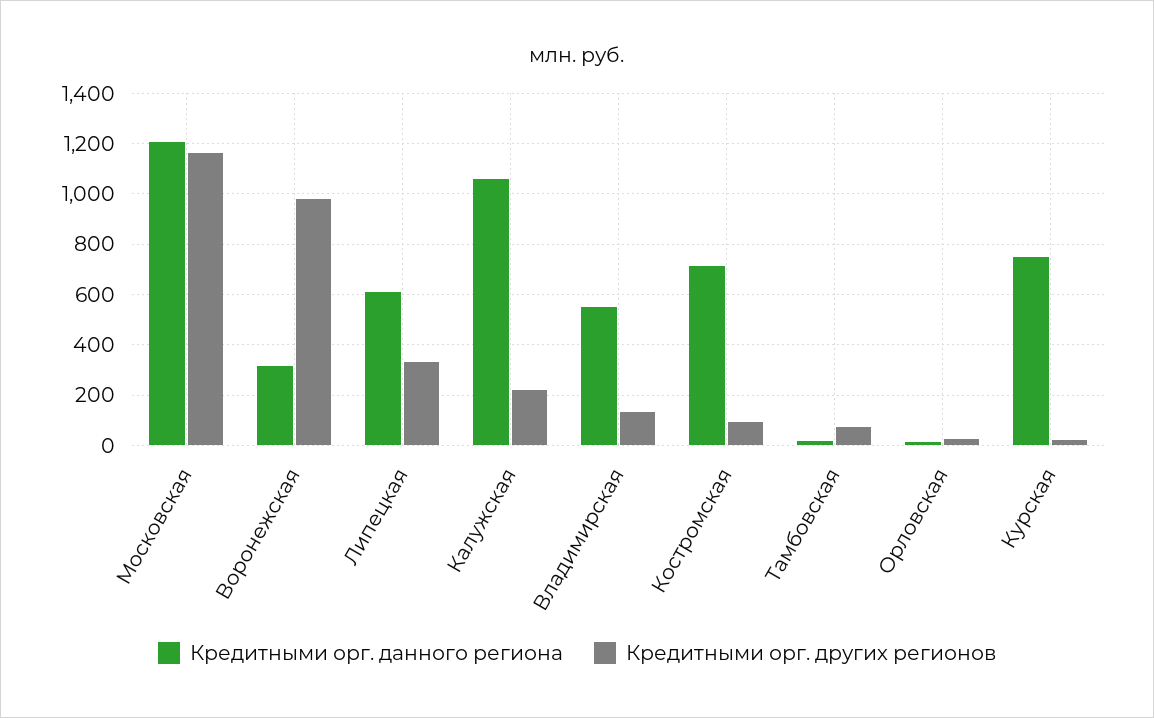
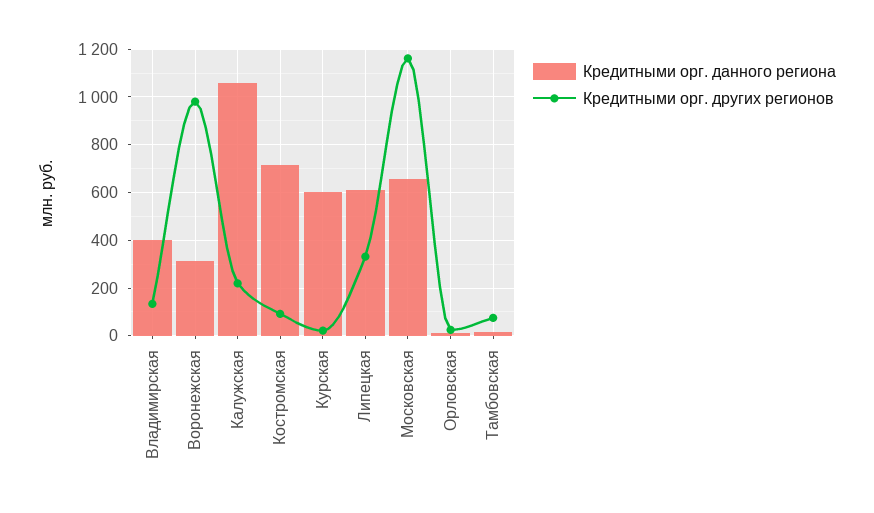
  {
    "Кредитными орг. данного региона": {
-     "Московская": 1200,
+     "Московская": 650,
      "Воронежская": 325,
      "Липецкая": 600,
      "Калужская": 1050,
-     "Владимирская": 550,
+     "Владимирская": 400,
      "Костромская": 725,
      "Тамбовская": 25,
      "Орловская": 0,
-     "Курская": 750
+     "Курская": 600
    },
    "Кредитными орг. других регионов": {
      "Московская": 1150,
      "Воронежская": 975,
      "Липецкая": 325,
      "Калужская": 225,
      "Владимирская": 125,
      "Костромская": 100,
      "Тамбовская": 75,
      "Орловская": 25,
      "Курская": 25
    }
  }

